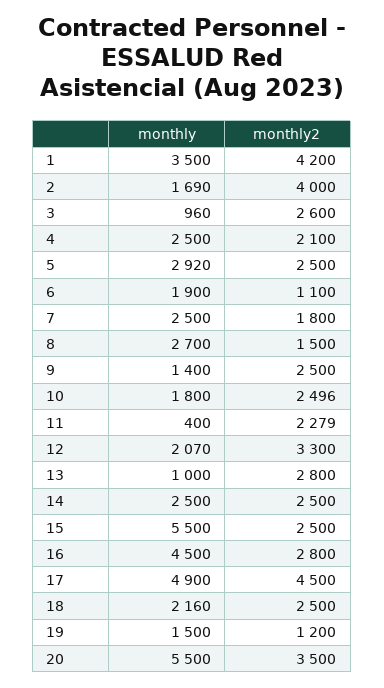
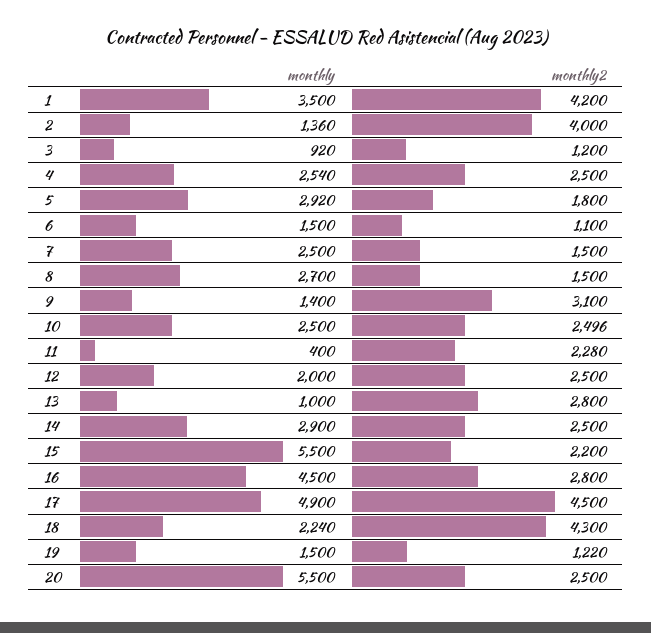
  {
    "monthly": {
      "1": 3500,
-     "2": 1690,
+     "2": 1360,
-     "3": 960,
+     "3": 920,
-     "4": 2500,
+     "4": 2540,
      "5": 2920,
-     "6": 1900,
+     "6": 1500,
      "7": 2500,
      "8": 2700,
      "9": 1400,
-     "10": 1800,
+     "10": 2500,
      "11": 400,
-     "12": 2070,
+     "12": 2000,
      "13": 1000,
-     "14": 2500,
+     "14": 2900,
      "15": 5500,
      "16": 4500,
      "17": 4900,
-     "18": 2160,
+     "18": 2240,
      "19": 1500,
      "20": 5500
    },
    "monthly2": {
      "1": 4200,
      "2": 4000,
-     "3": 2600,
+     "3": 1200,
-     "4": 2100,
+     "4": 2500,
-     "5": 2500,
+     "5": 1800,
      "6": 1100,
-     "7": 1800,
+     "7": 1500,
      "8": 1500,
-     "9": 2500,
+     "9": 3100,
      "10": 2496,
-     "11": 2279,
+     "11": 2280,
-     "12": 3300,
+     "12": 2500,
      "13": 2800,
      "14": 2500,
-     "15": 2500,
+     "15": 2200,
      "16": 2800,
      "17": 4500,
-     "18": 2500,
+     "18": 4300,
-     "19": 1200,
+     "19": 1220,
-     "20": 3500
+     "20": 2500
    }
  }

